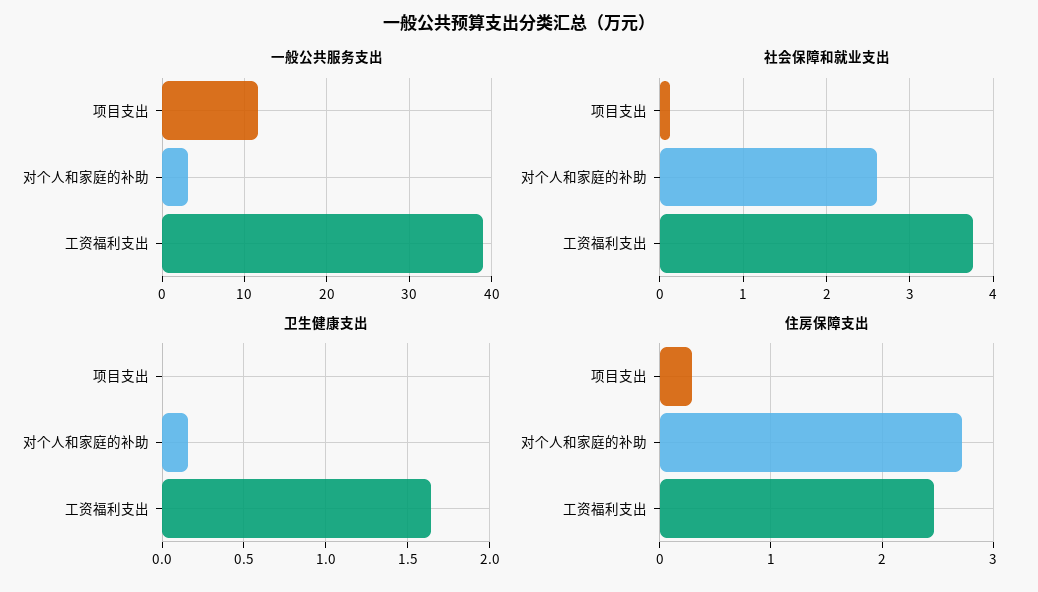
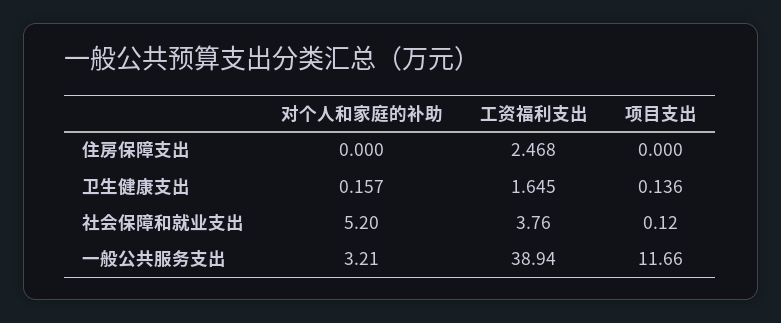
  {
    "一般公共服务支出": {
      "项目支出": 11.66,
      "对个人和家庭的补助": 3.21,
      "工资福利支出": 38.94
    },
    "社会保障和就业支出": {
      "项目支出": 0.12,
-     "对个人和家庭的补助": 2.6,
+     "对个人和家庭的补助": 5.2,
      "工资福利支出": 3.76
    },
    "卫生健康支出": {
-     "项目支出": 0,
+     "项目支出": 0.136,
      "对个人和家庭的补助": 0.157,
      "工资福利支出": 1.645
    },
    "住房保障支出": {
-     "项目支出": 0.3,
+     "项目支出": 0,
-     "对个人和家庭的补助": 2.7,
+     "对个人和家庭的补助": 0,
      "工资福利支出": 2.468
    }
  }

